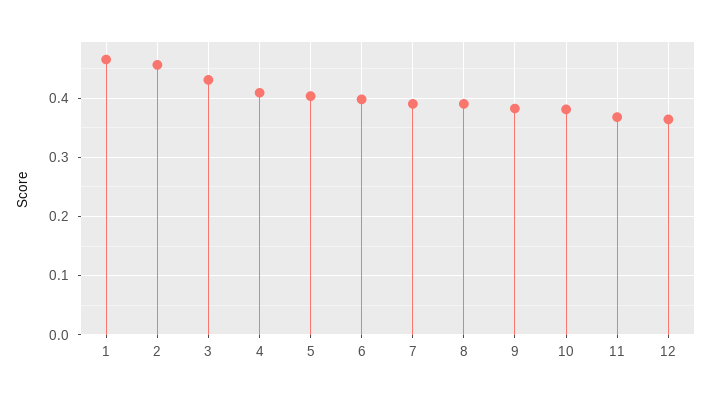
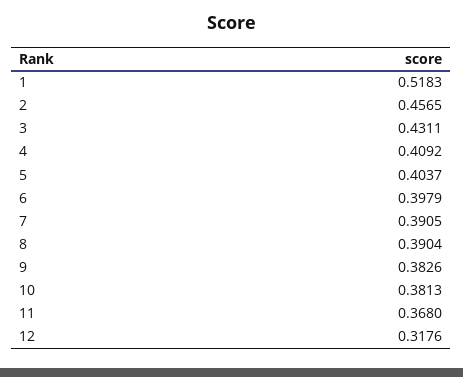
  {
-   "1": 0.46,
+   "1": 0.5183,
    "2": 0.4565,
    "3": 0.4311,
    "4": 0.4092,
    "5": 0.4037,
    "6": 0.3979,
    "7": 0.3905,
    "8": 0.3904,
    "9": 0.3826,
    "10": 0.3813,
    "11": 0.368,
-   "12": 0.36
+   "12": 0.3176
  }

